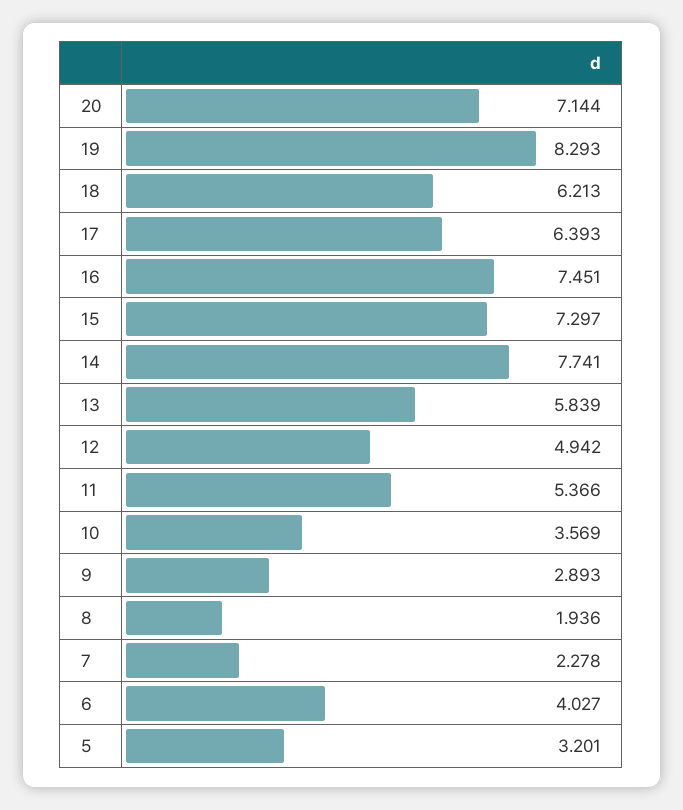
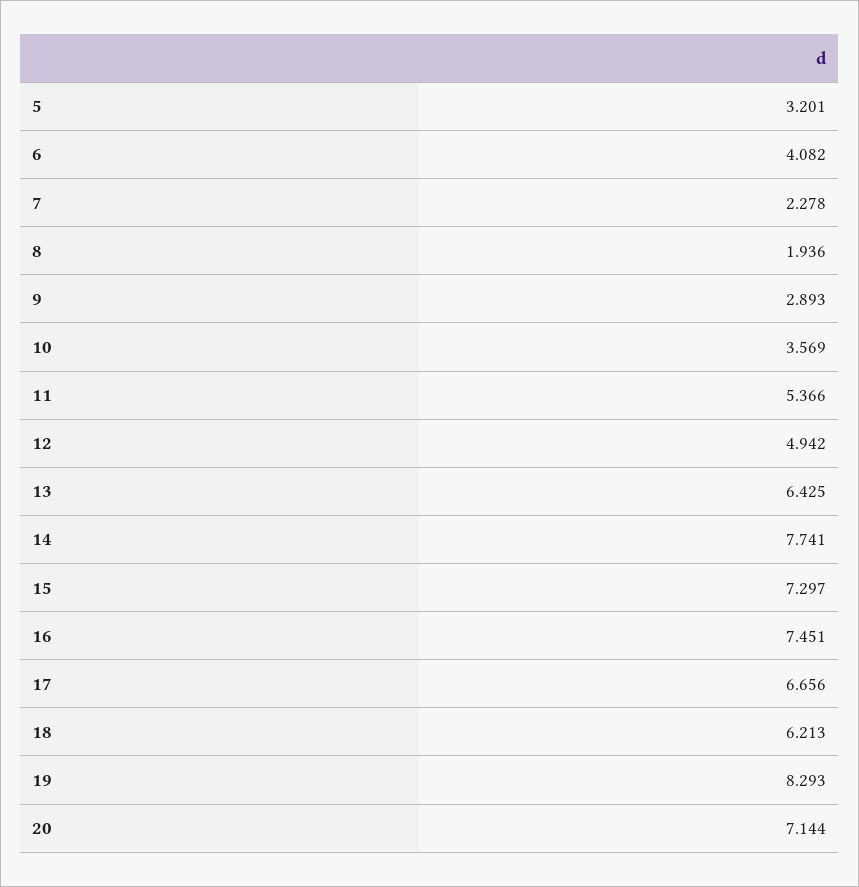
  {
    "20": 7.144,
    "19": 8.293,
    "18": 6.213,
-   "17": 6.393,
+   "17": 6.656,
    "16": 7.451,
    "15": 7.297,
    "14": 7.741,
-   "13": 5.839,
+   "13": 6.425,
    "12": 4.942,
    "11": 5.366,
    "10": 3.569,
    "9": 2.893,
    "8": 1.936,
    "7": 2.278,
-   "6": 4.027,
+   "6": 4.082,
    "5": 3.201
  }

